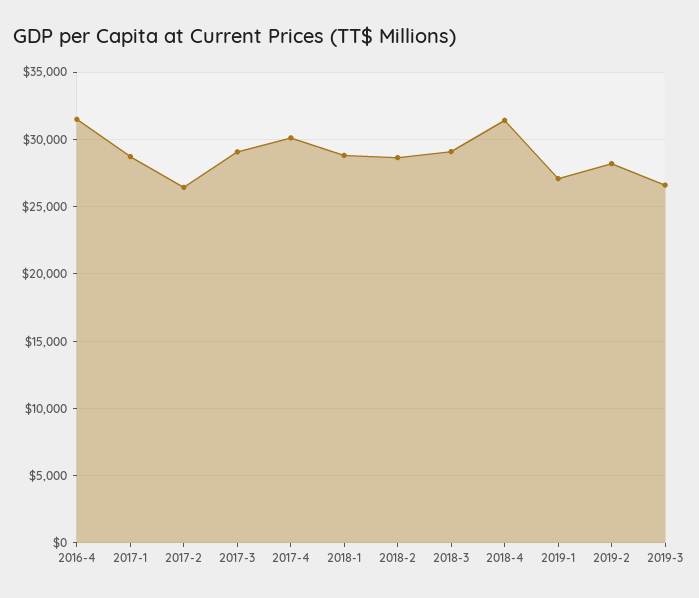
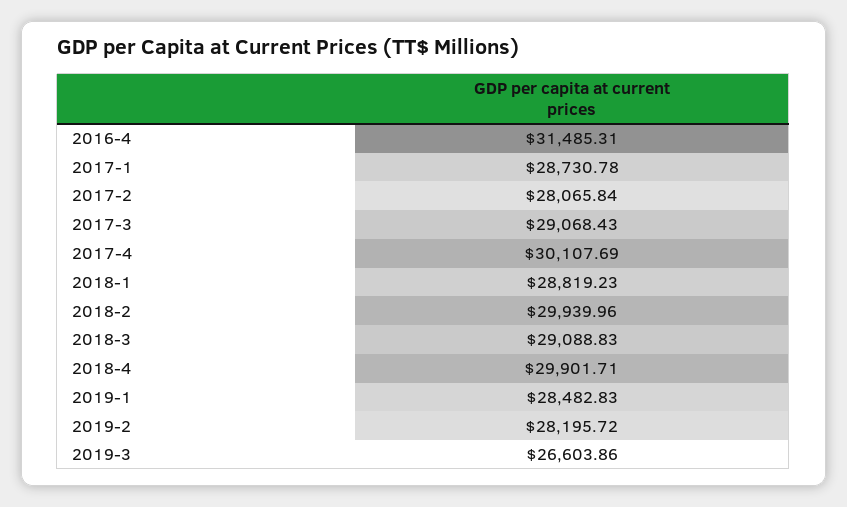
  {
    "2016-4": 31485.31,
    "2017-1": 28730.78,
-   "2017-2": 26500,
+   "2017-2": 28065.84,
    "2017-3": 29068.43,
    "2017-4": 30107.69,
    "2018-1": 28819.23,
-   "2018-2": 28500,
+   "2018-2": 29939.96,
    "2018-3": 29088.83,
-   "2018-4": 31500,
+   "2018-4": 29901.71,
-   "2019-1": 27000,
+   "2019-1": 28482.83,
    "2019-2": 28195.72,
    "2019-3": 26603.86
  }

